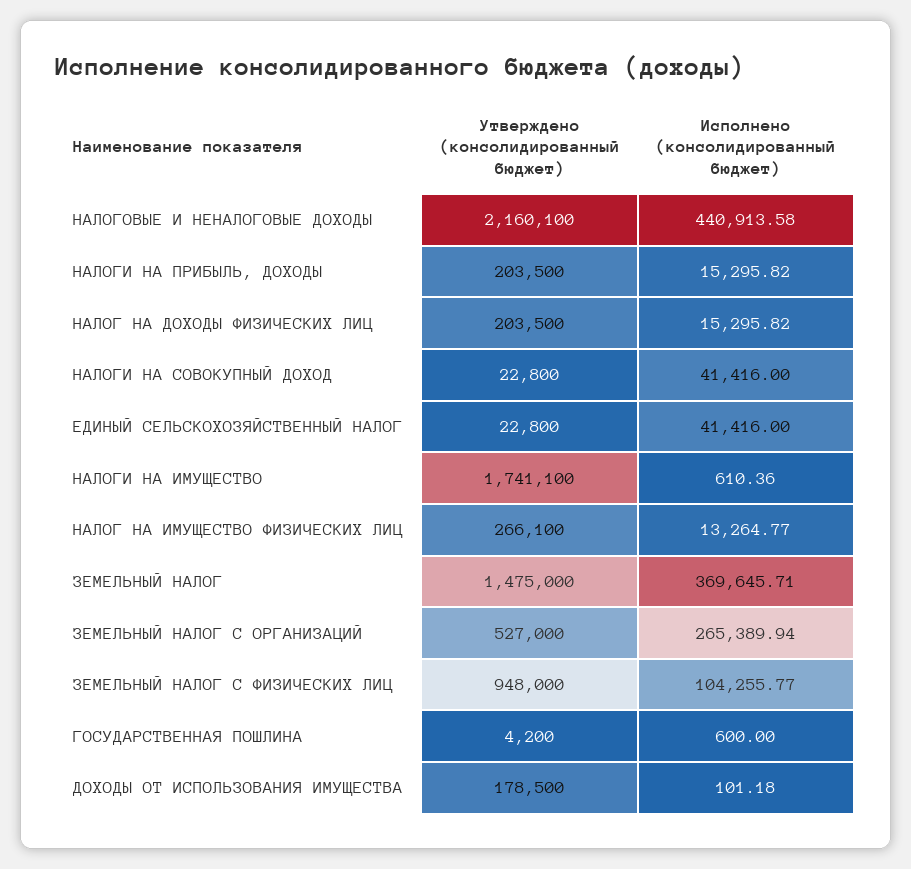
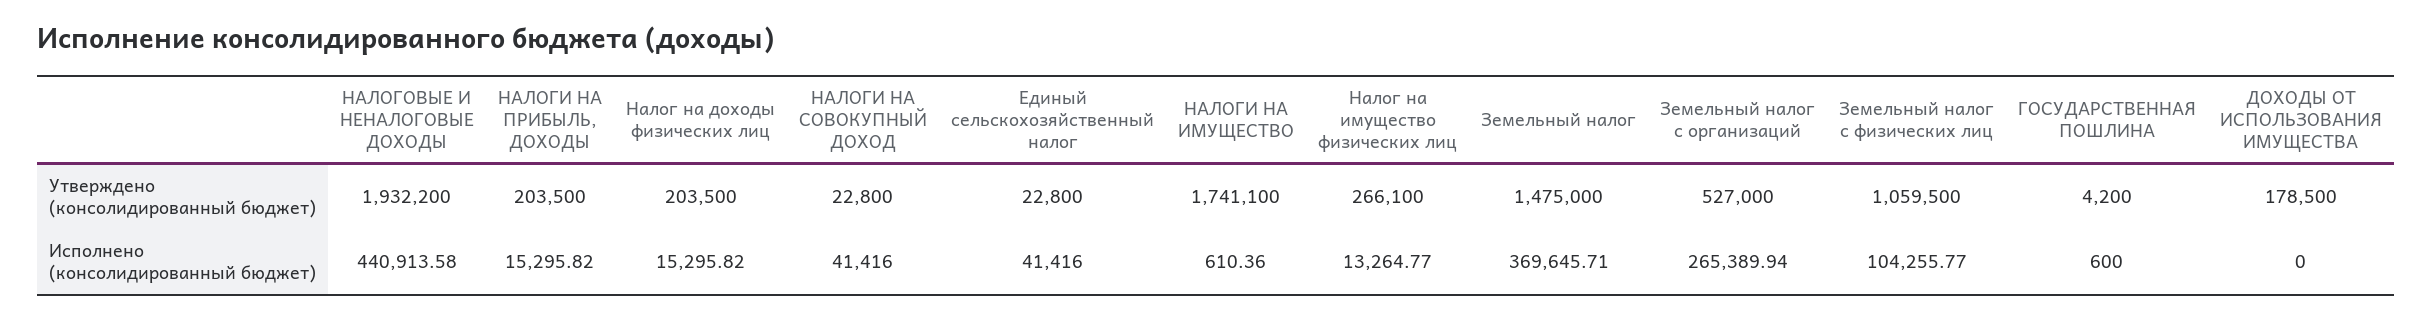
  {
    "Утверждено (консолидированный бюджет)": {
-     "НАЛОГОВЫЕ И НЕНАЛОГОВЫЕ ДОХОДЫ": 2160100,
+     "НАЛОГОВЫЕ И НЕНАЛОГОВЫЕ ДОХОДЫ": 1932200,
      "НАЛОГИ НА ПРИБЫЛЬ, ДОХОДЫ": 203500,
      "НАЛОГ НА ДОХОДЫ ФИЗИЧЕСКИХ ЛИЦ": 203500,
      "НАЛОГИ НА СОВОКУПНЫЙ ДОХОД": 22800,
      "ЕДИНЫЙ СЕЛЬСКОХОЗЯЙСТВЕННЫЙ НАЛОГ": 22800,
      "НАЛОГИ НА ИМУЩЕСТВО": 1741100,
      "НАЛОГ НА ИМУЩЕСТВО ФИЗИЧЕСКИХ ЛИЦ": 266100,
      "ЗЕМЕЛЬНЫЙ НАЛОГ": 1475000,
      "ЗЕМЕЛЬНЫЙ НАЛОГ С ОРГАНИЗАЦИЙ": 527000,
-     "ЗЕМЕЛЬНЫЙ НАЛОГ С ФИЗИЧЕСКИХ ЛИЦ": 948000,
+     "ЗЕМЕЛЬНЫЙ НАЛОГ С ФИЗИЧЕСКИХ ЛИЦ": 1059500,
      "ГОСУДАРСТВЕННАЯ ПОШЛИНА": 4200,
      "ДОХОДЫ ОТ ИСПОЛЬЗОВАНИЯ ИМУЩЕСТВА": 178500
    },
    "Исполнено (консолидированный бюджет)": {
      "НАЛОГОВЫЕ И НЕНАЛОГОВЫЕ ДОХОДЫ": 440913.58,
      "НАЛОГИ НА ПРИБЫЛЬ, ДОХОДЫ": 15295.82,
      "НАЛОГ НА ДОХОДЫ ФИЗИЧЕСКИХ ЛИЦ": 15295.82,
      "НАЛОГИ НА СОВОКУПНЫЙ ДОХОД": 41416,
      "ЕДИНЫЙ СЕЛЬСКОХОЗЯЙСТВЕННЫЙ НАЛОГ": 41416,
      "НАЛОГИ НА ИМУЩЕСТВО": 610.36,
      "НАЛОГ НА ИМУЩЕСТВО ФИЗИЧЕСКИХ ЛИЦ": 13264.77,
      "ЗЕМЕЛЬНЫЙ НАЛОГ": 369645.71,
      "ЗЕМЕЛЬНЫЙ НАЛОГ С ОРГАНИЗАЦИЙ": 265389.94,
      "ЗЕМЕЛЬНЫЙ НАЛОГ С ФИЗИЧЕСКИХ ЛИЦ": 104255.77,
      "ГОСУДАРСТВЕННАЯ ПОШЛИНА": 600,
-     "ДОХОДЫ ОТ ИСПОЛЬЗОВАНИЯ ИМУЩЕСТВА": 101.18
+     "ДОХОДЫ ОТ ИСПОЛЬЗОВАНИЯ ИМУЩЕСТВА": 0
    }
  }

